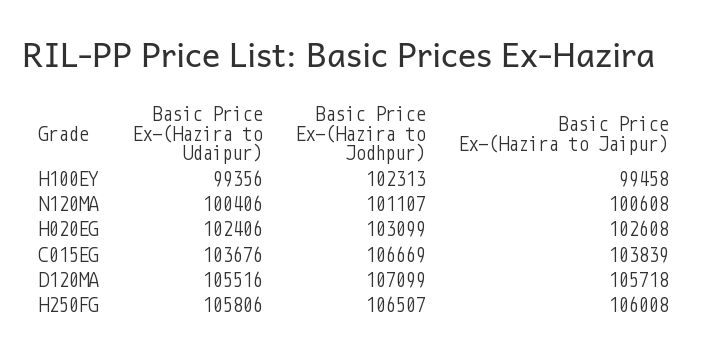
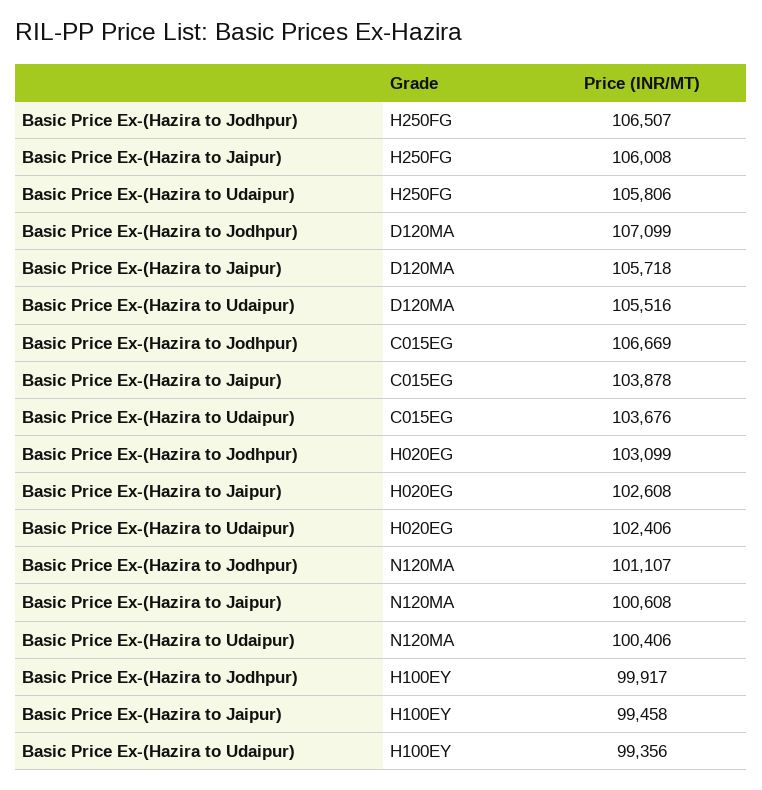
  {
    "Basic Price Ex-(Hazira to Udaipur)": {
      "H100EY": 99356,
      "N120MA": 100406,
      "H020EG": 102406,
      "C015EG": 103676,
      "D120MA": 105516,
      "H250FG": 105806
    },
    "Basic Price Ex-(Hazira to Jodhpur)": {
-     "H100EY": 102313,
+     "H100EY": 99917,
      "N120MA": 101107,
      "H020EG": 103099,
      "C015EG": 106669,
      "D120MA": 107099,
      "H250FG": 106507
    },
    "Basic Price Ex-(Hazira to Jaipur)": {
      "H100EY": 99458,
      "N120MA": 100608,
      "H020EG": 102608,
-     "C015EG": 103839,
+     "C015EG": 103878,
      "D120MA": 105718,
      "H250FG": 106008
    }
  }

